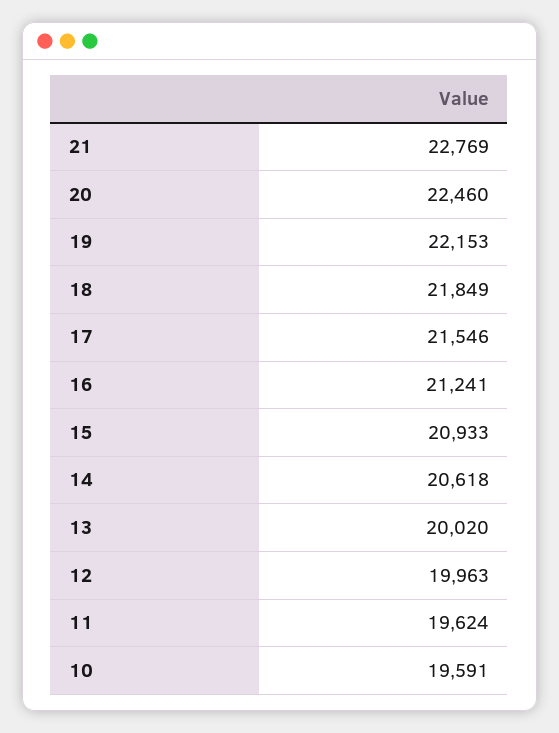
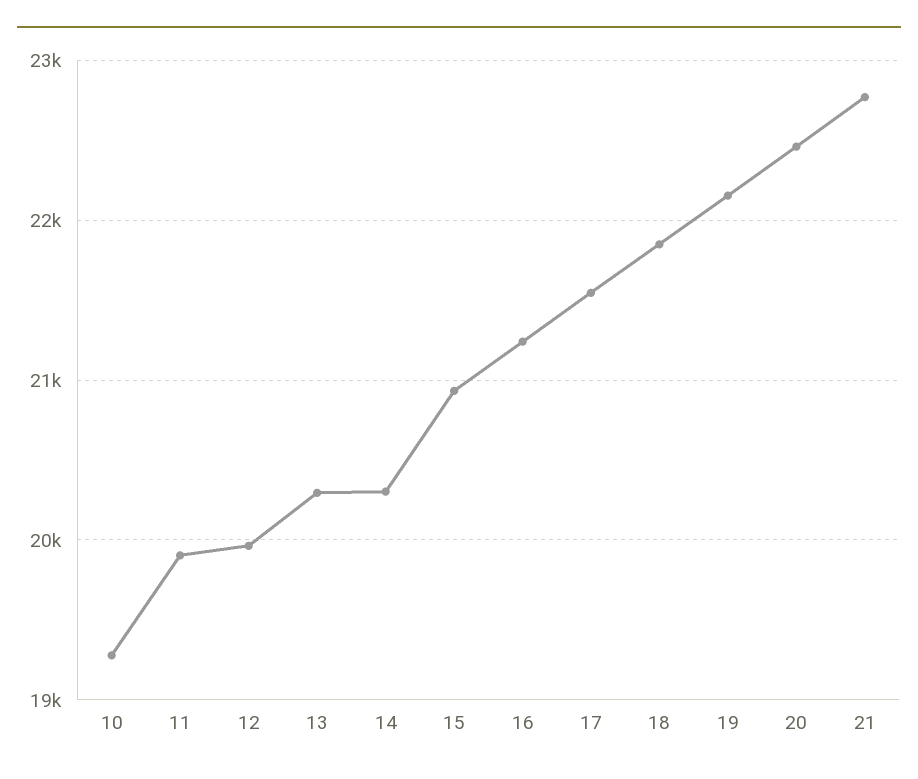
  {
    "21": 22769,
    "20": 22460,
    "19": 22153,
    "18": 21849,
    "17": 21546,
    "16": 21241,
    "15": 20933,
-   "14": 20618,
+   "14": 20300,
-   "13": 20020,
+   "13": 20300,
    "12": 19963,
-   "11": 19624,
+   "11": 19900,
-   "10": 19591
+   "10": 19300
  }

